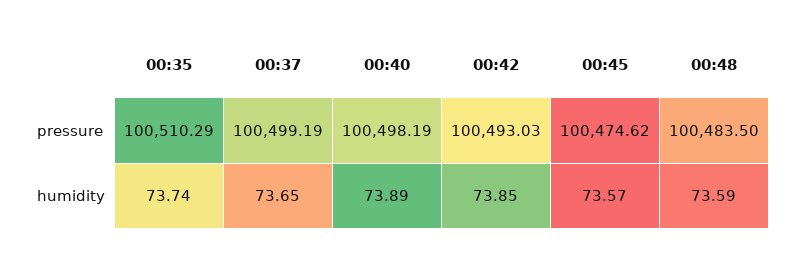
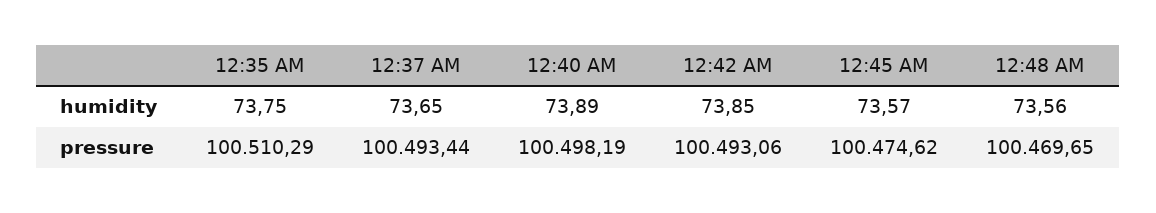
  {
    "00:35": {
      "pressure": 100510.29,
-     "humidity": 73.74
+     "humidity": 73.75
    },
    "00:37": {
-     "pressure": 100499.19,
+     "pressure": 100493.44,
      "humidity": 73.65
    },
    "00:40": {
      "pressure": 100498.19,
      "humidity": 73.89
    },
    "00:42": {
-     "pressure": 100493.03,
+     "pressure": 100493.06,
      "humidity": 73.85
    },
    "00:45": {
      "pressure": 100474.62,
      "humidity": 73.57
    },
    "00:48": {
-     "pressure": 100483.5,
+     "pressure": 100469.65,
-     "humidity": 73.59
+     "humidity": 73.56
    }
  }

